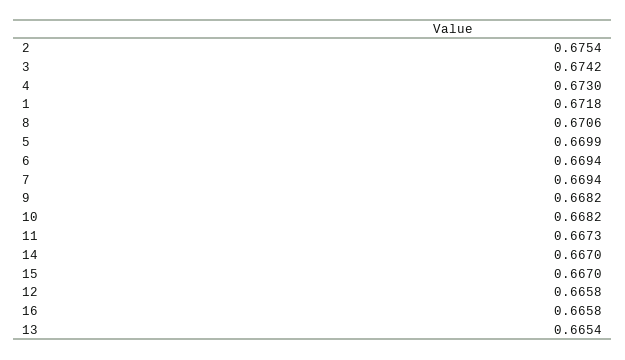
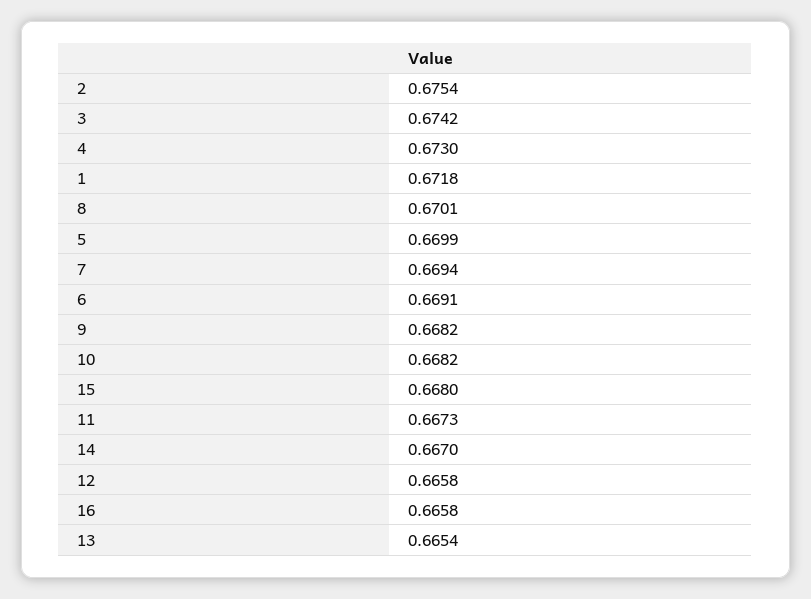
  {
    "2": 0.6754,
    "3": 0.6742,
    "4": 0.673,
    "1": 0.6718,
-   "8": 0.6706,
+   "8": 0.6701,
    "5": 0.6699,
-   "6": 0.6694,
+   "6": 0.6691,
    "7": 0.6694,
    "9": 0.6682,
    "10": 0.6682,
    "11": 0.6673,
    "14": 0.667,
-   "15": 0.667,
+   "15": 0.668,
    "12": 0.6658,
    "16": 0.6658,
    "13": 0.6654
  }

